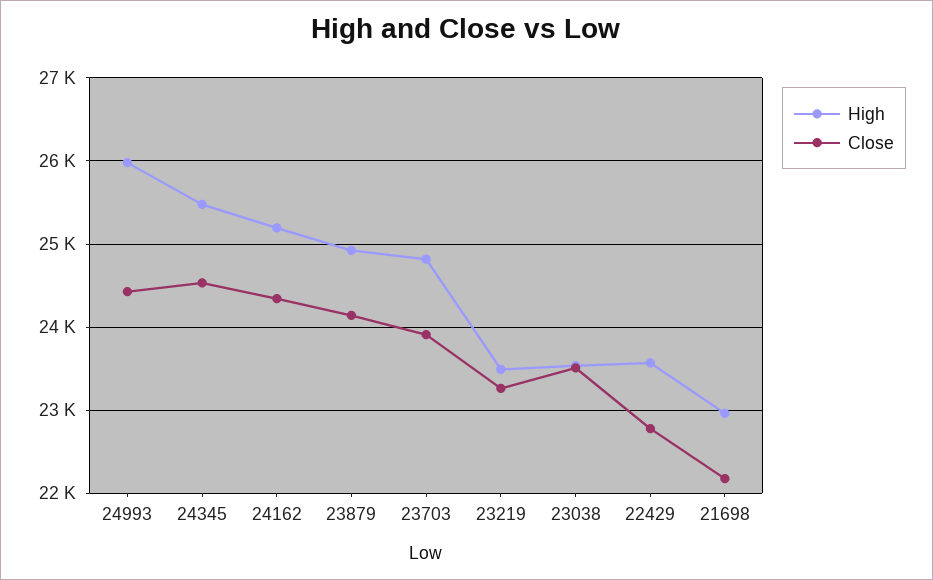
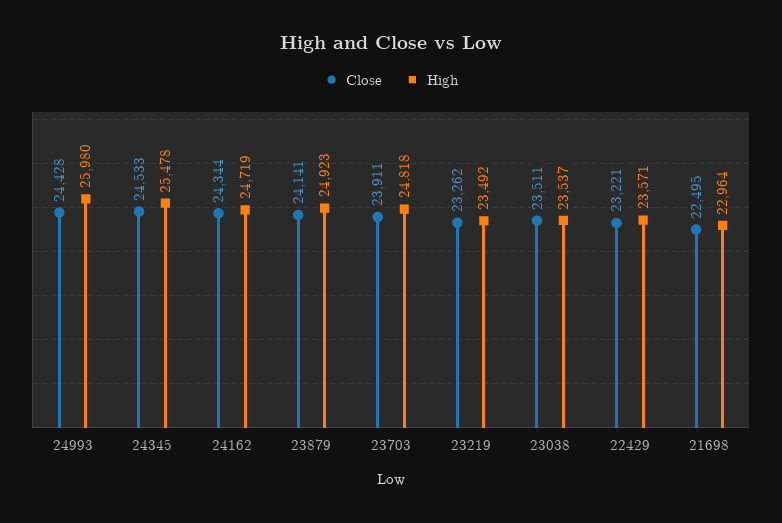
  {
    "High": {
      "24993": 25980,
      "24345": 25478,
-     "24162": 25200,
+     "24162": 24719,
      "23879": 24923,
      "23703": 24818,
      "23219": 23492,
      "23038": 23537,
      "22429": 23571,
      "21698": 22964
    },
    "Close": {
      "24993": 24428,
      "24345": 24533,
      "24162": 24344,
      "23879": 24141,
      "23703": 23911,
      "23219": 23262,
      "23038": 23511,
-     "22429": 22800,
+     "22429": 23221,
-     "21698": 22200
+     "21698": 22495
    }
  }

